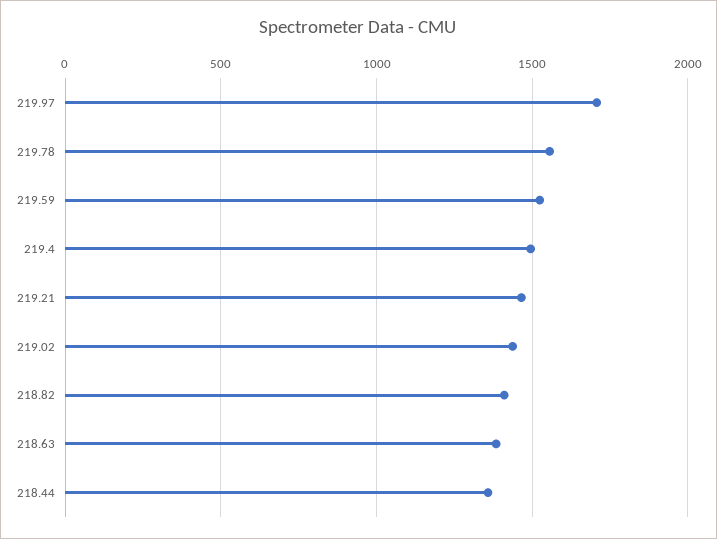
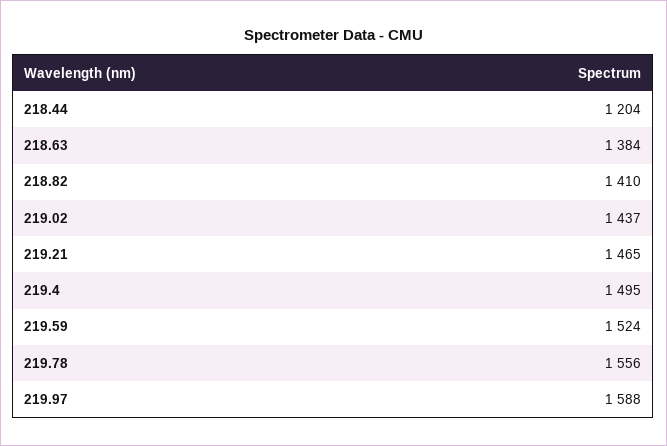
  {
-   "219.97": 1700,
+   "219.97": 1588,
    "219.78": 1556,
    "219.59": 1524,
    "219.4": 1495,
    "219.21": 1465,
    "219.02": 1437,
    "218.82": 1410,
    "218.63": 1384,
-   "218.44": 1350
+   "218.44": 1204
  }

